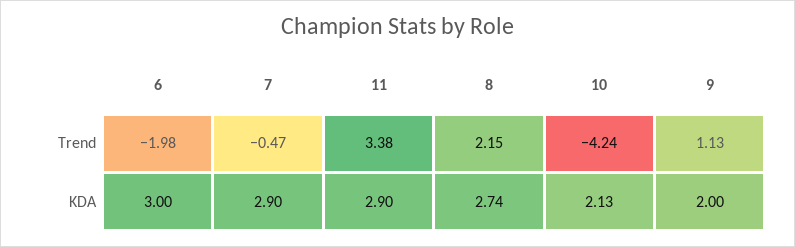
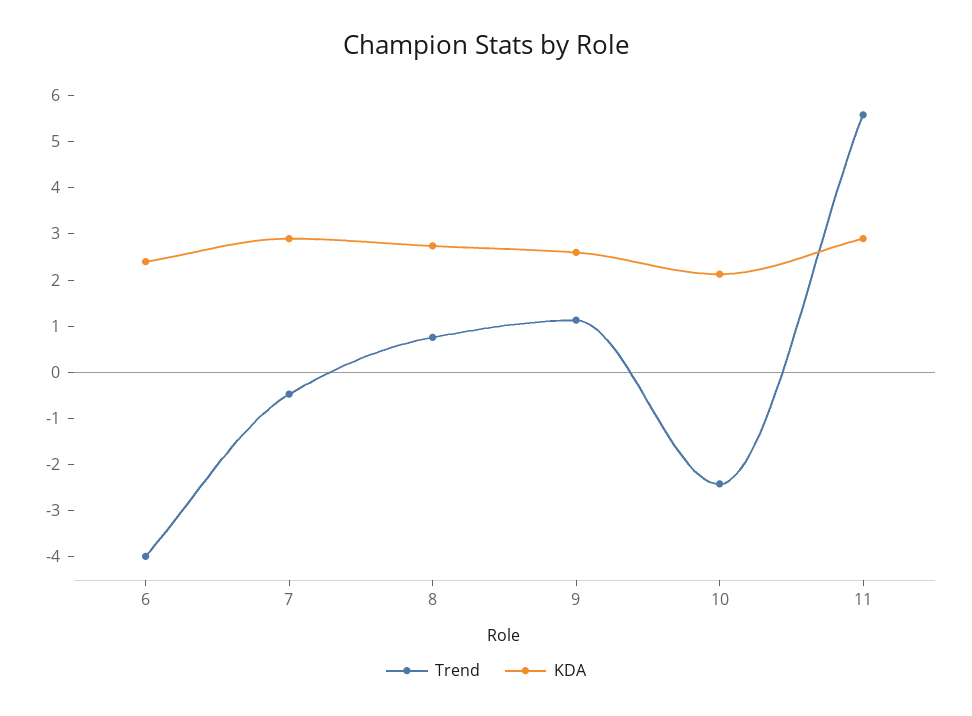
  {
    "Trend": {
-     "6": -1.98,
+     "6": -4,
      "7": -0.47,
-     "11": 3.38,
+     "11": 5.6,
-     "8": 2.15,
+     "8": 0.8,
-     "10": -4.24,
+     "10": -2.4,
      "9": 1.13
    },
    "KDA": {
-     "6": 3,
+     "6": 2.4,
      "7": 2.9,
      "11": 2.9,
      "8": 2.74,
      "10": 2.13,
-     "9": 2
+     "9": 2.6
    }
  }

